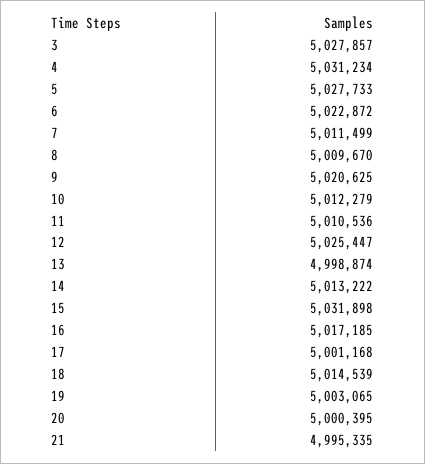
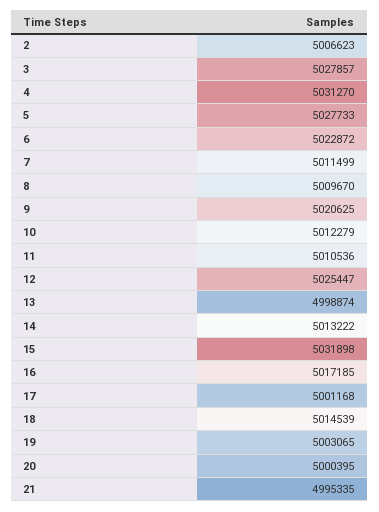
  {
    "3": 5027857,
-   "4": 5031234,
+   "4": 5031270,
    "5": 5027733,
    "6": 5022872,
    "7": 5011499,
    "8": 5009670,
    "9": 5020625,
    "10": 5012279,
    "11": 5010536,
    "12": 5025447,
    "13": 4998874,
    "14": 5013222,
    "15": 5031898,
    "16": 5017185,
    "17": 5001168,
    "18": 5014539,
    "19": 5003065,
    "20": 5000395,
-   "21": 4995335
+   "21": 4995335,
+   "2": 5006623
  }

